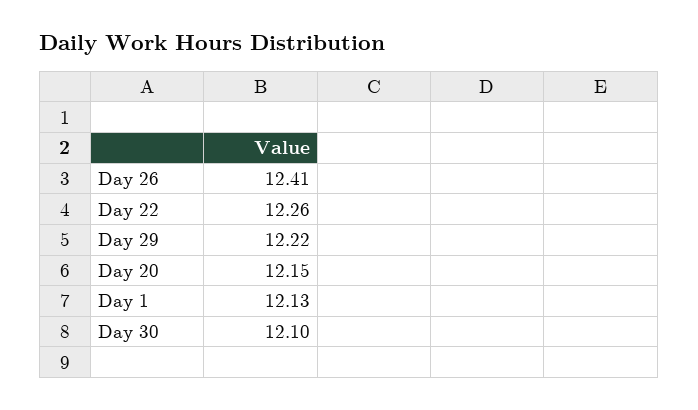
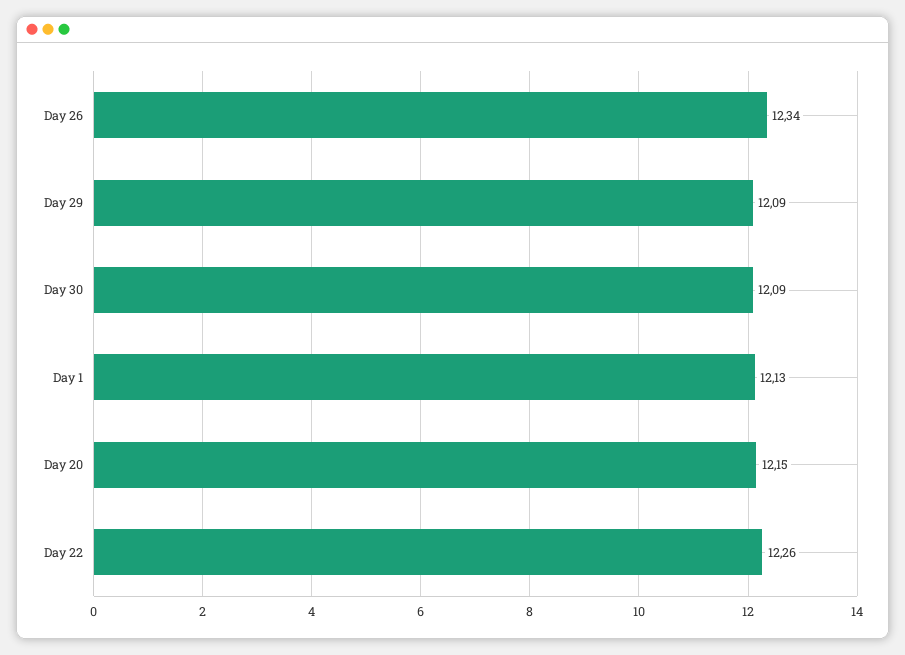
  {
-   "Day 26": 12.41,
+   "Day 26": 12.34,
    "Day 22": 12.26,
-   "Day 29": 12.22,
+   "Day 29": 12.09,
    "Day 20": 12.15,
    "Day 1": 12.13,
-   "Day 30": 12.1
+   "Day 30": 12.09
  }

